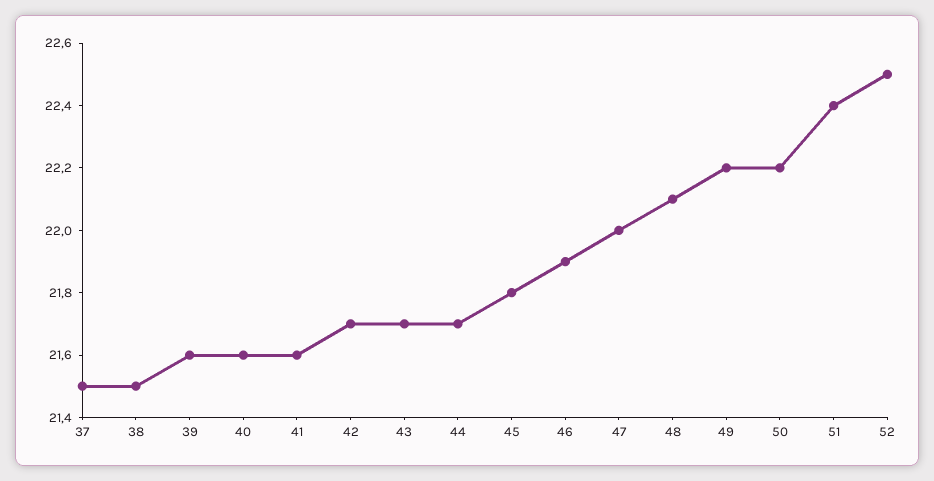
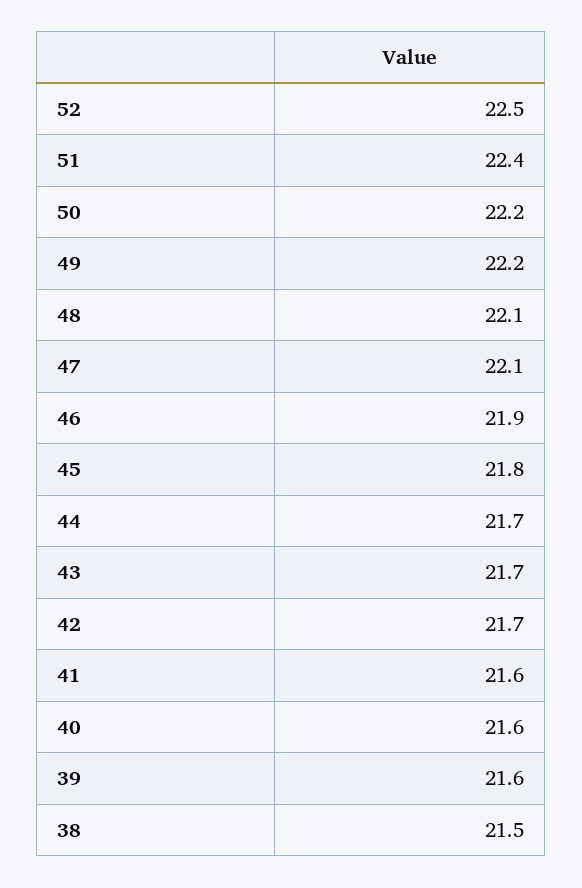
  {
-   "37": 21.5,
    "38": 21.5,
    "39": 21.6,
    "40": 21.6,
    "41": 21.6,
    "42": 21.7,
    "43": 21.7,
    "44": 21.7,
    "45": 21.8,
    "46": 21.9,
-   "47": 22,
+   "47": 22.1,
    "48": 22.1,
    "49": 22.2,
    "50": 22.2,
    "51": 22.4,
    "52": 22.5
  }

